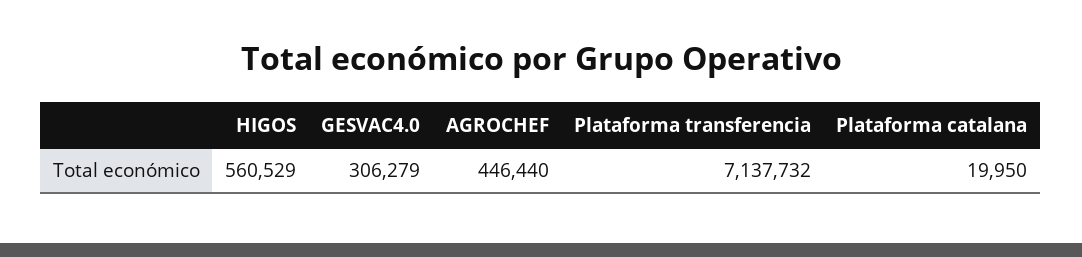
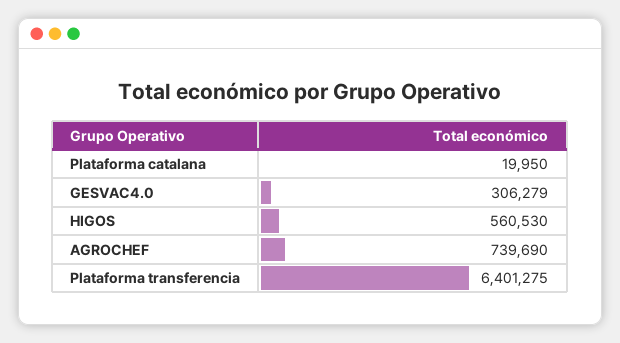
  {
-   "HIGOS": 560529,
+   "HIGOS": 560530,
    "GESVAC4.0": 306279,
-   "AGROCHEF": 446440,
+   "AGROCHEF": 739690,
-   "Plataforma transferencia": 7137732,
+   "Plataforma transferencia": 6401275,
    "Plataforma catalana": 19950
  }

